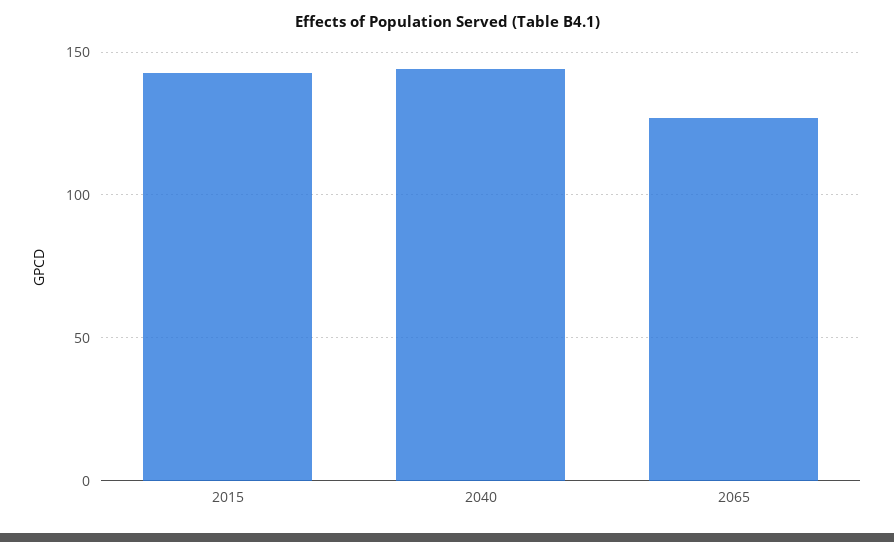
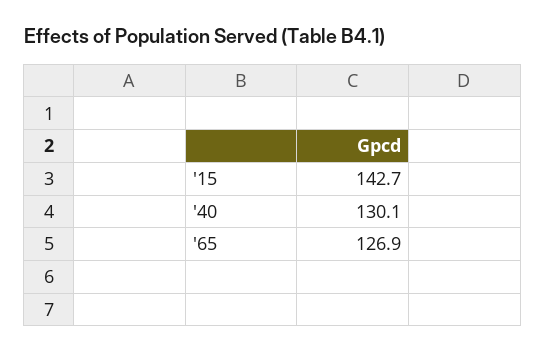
  {
    "2015": 142.7,
-   "2040": 145,
+   "2040": 130.1,
    "2065": 126.9
  }

